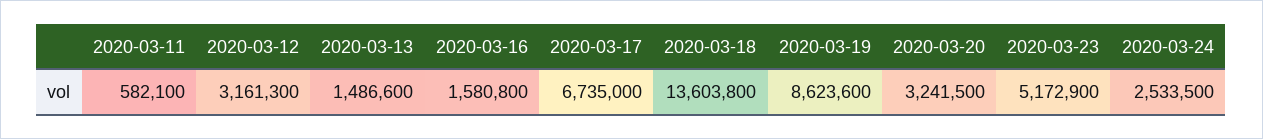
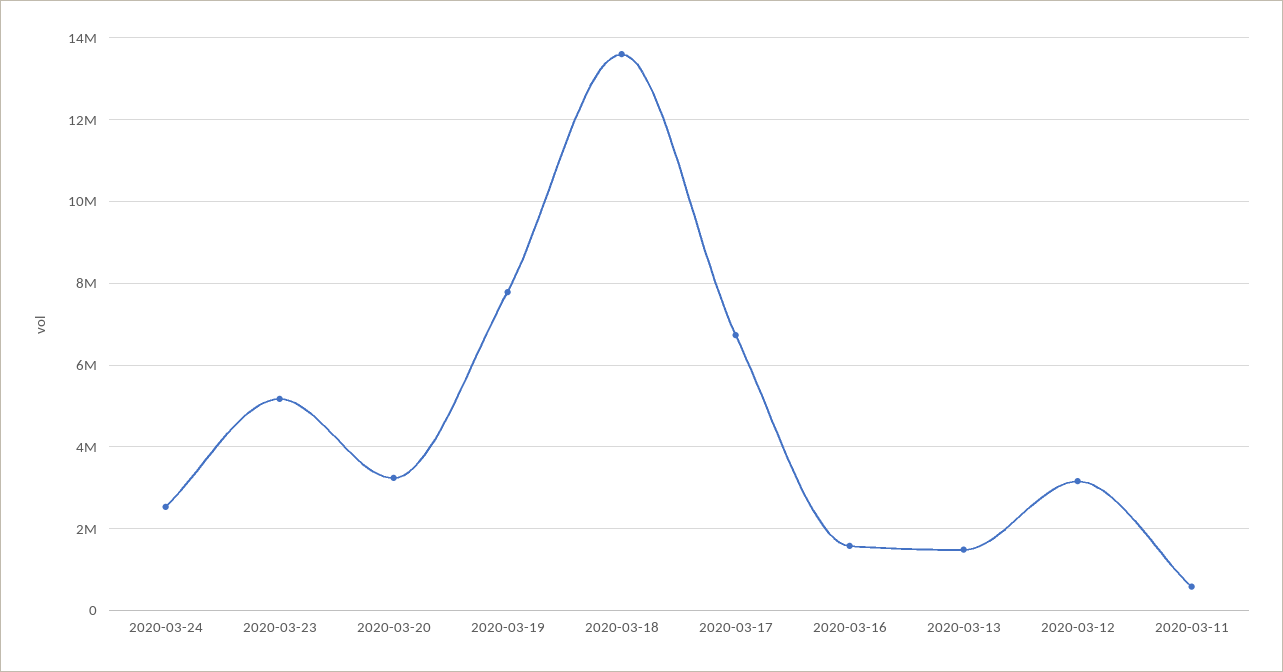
  {
    "2020-03-11": 582100,
    "2020-03-12": 3161300,
    "2020-03-13": 1486600,
    "2020-03-16": 1580800,
    "2020-03-17": 6735000,
    "2020-03-18": 13603800,
-   "2020-03-19": 8623600,
+   "2020-03-19": 7800000,
    "2020-03-20": 3241500,
    "2020-03-23": 5172900,
    "2020-03-24": 2533500
  }

